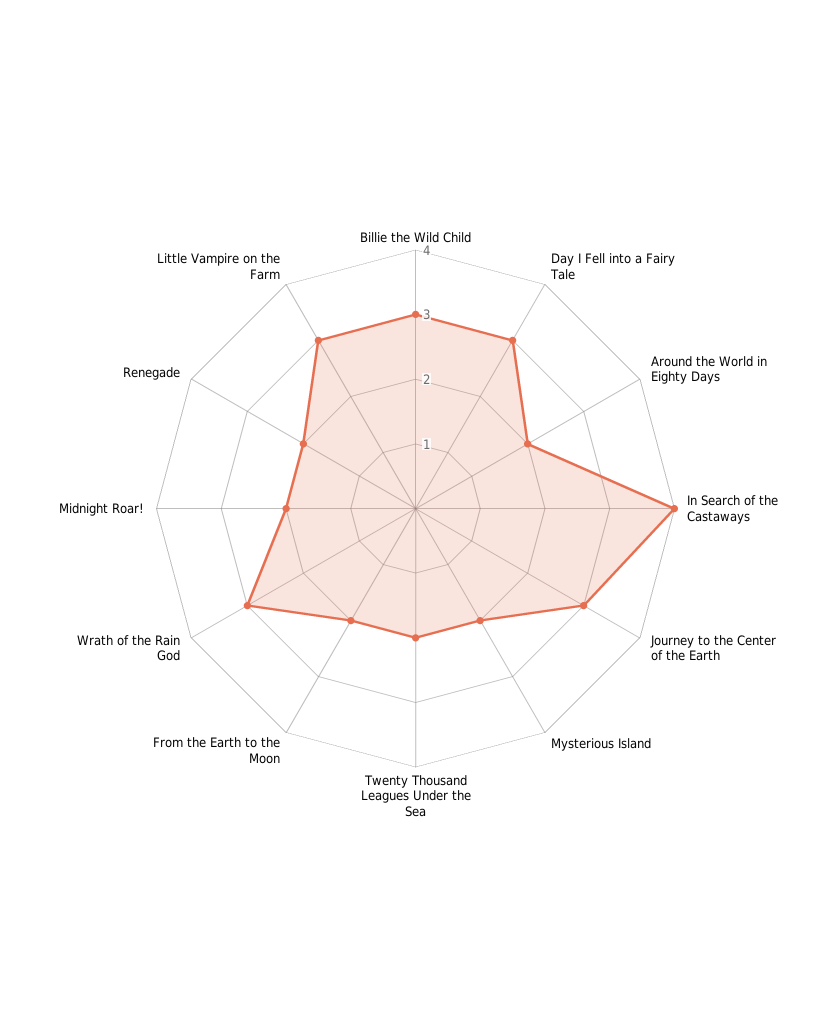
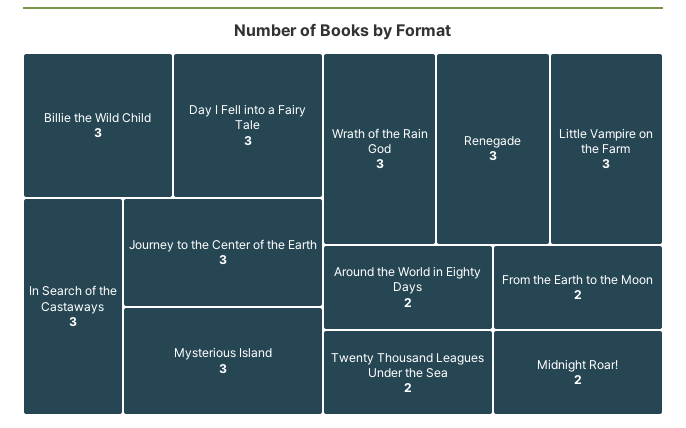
  {
    "Billie the Wild Child": 3,
    "Day I Fell into a Fairy Tale": 3,
    "Around the World in Eighty Days": 2,
-   "In Search of the Castaways": 4,
+   "In Search of the Castaways": 3,
    "Journey to the Center of the Earth": 3,
-   "Mysterious Island": 2,
+   "Mysterious Island": 3,
    "Twenty Thousand Leagues Under the Sea": 2,
    "From the Earth to the Moon": 2,
    "Wrath of the Rain God": 3,
    "Midnight Roar!": 2,
-   "Renegade": 2,
+   "Renegade": 3,
    "Little Vampire on the Farm": 3
  }

